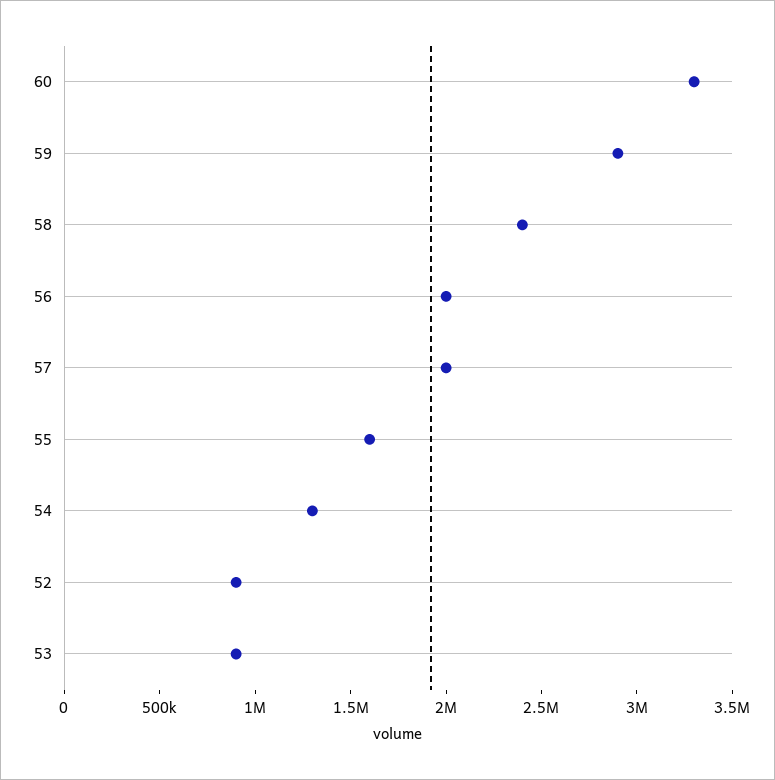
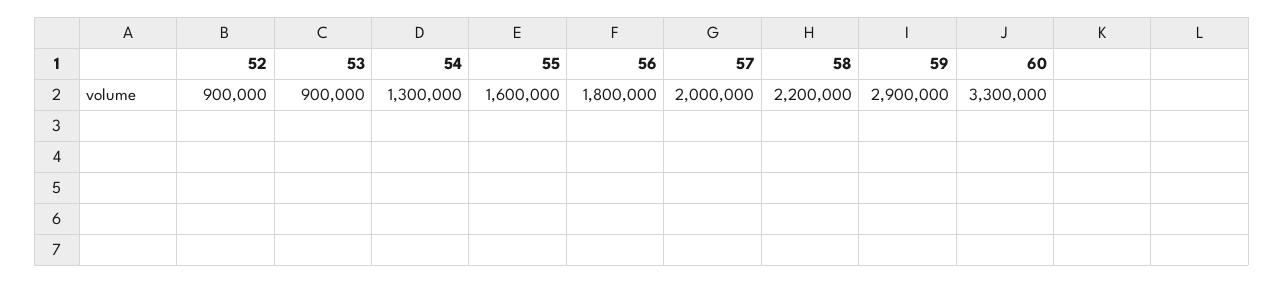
  {
    "60": 3300000,
    "59": 2900000,
-   "58": 2400000,
+   "58": 2200000,
-   "56": 2000000,
+   "56": 1800000,
    "57": 2000000,
    "55": 1600000,
    "54": 1300000,
    "52": 900000,
    "53": 900000
  }

